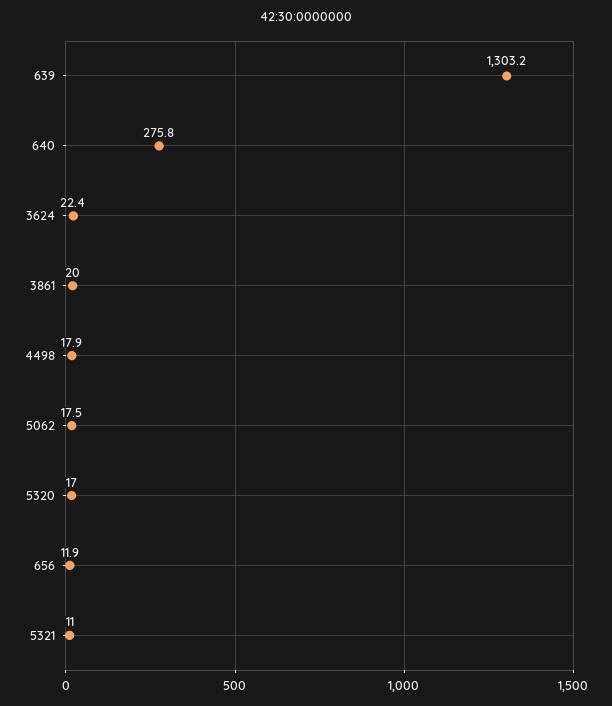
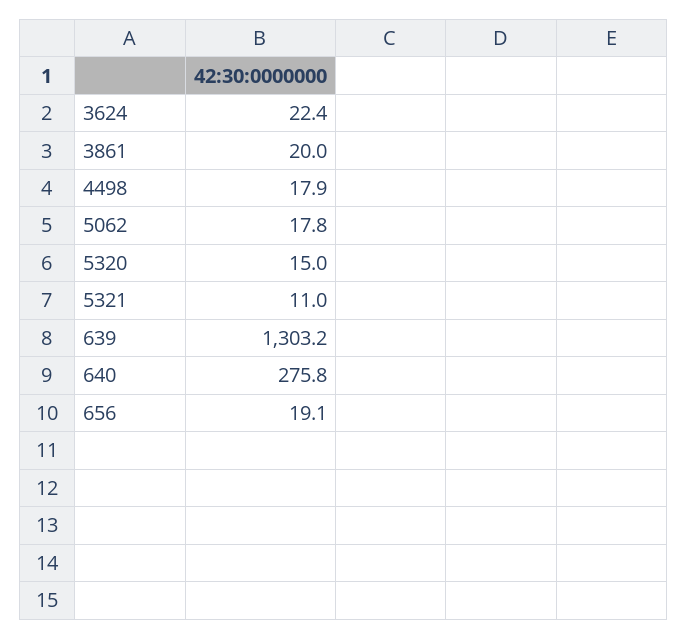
  {
    "639": 1303.2,
    "640": 275.8,
    "3624": 22.4,
    "3861": 20,
    "4498": 17.9,
-   "5062": 17.5,
+   "5062": 17.8,
-   "5320": 17,
+   "5320": 15,
-   "656": 11.9,
+   "656": 19.1,
    "5321": 11
  }

